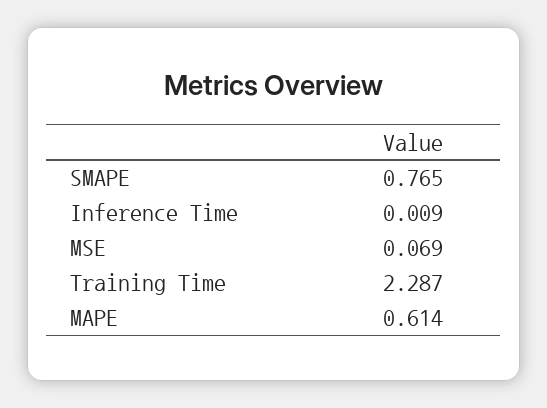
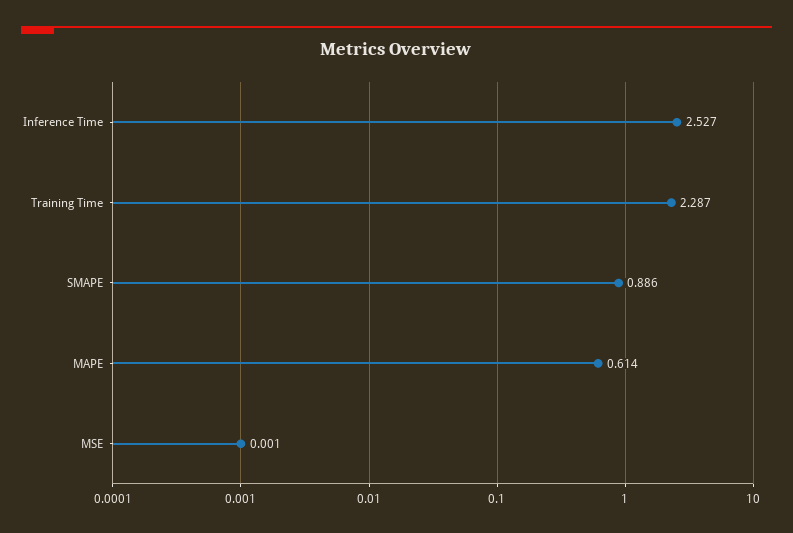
  {
-   "SMAPE": 0.765,
+   "SMAPE": 0.886,
-   "Inference Time": 0.009,
+   "Inference Time": 2.527,
-   "MSE": 0.069,
+   "MSE": 0.001,
    "Training Time": 2.287,
    "MAPE": 0.614
  }

